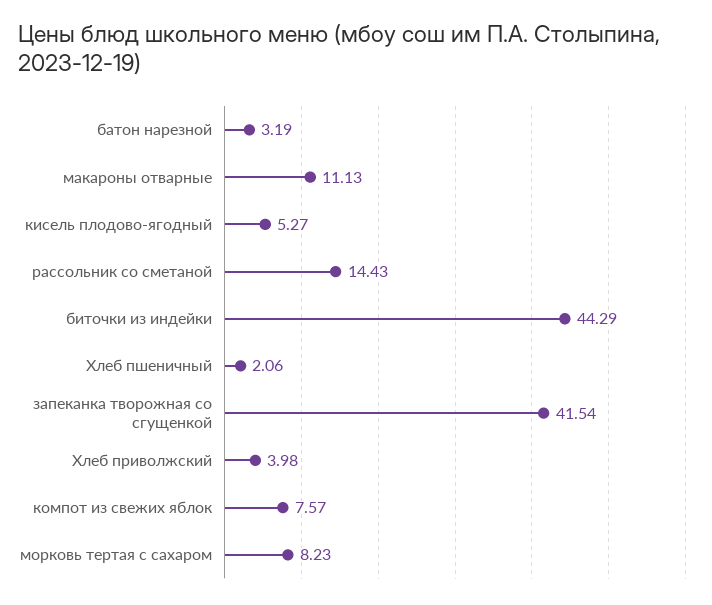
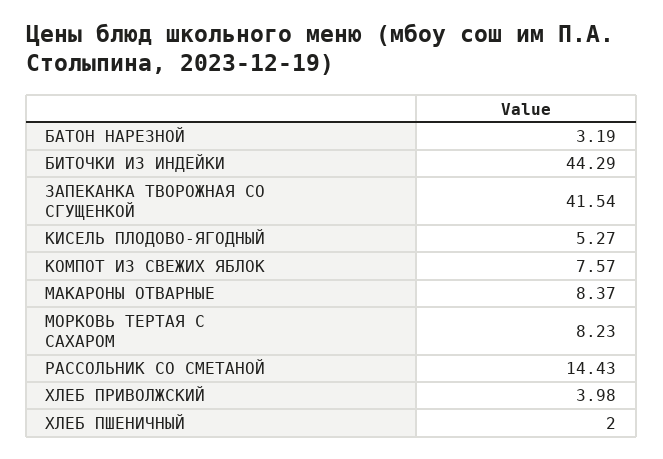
  {
    "батон нарезной": 3.19,
-   "макароны отварные": 11.13,
+   "макароны отварные": 8.37,
    "кисель плодово-ягодный": 5.27,
    "рассольник со сметаной": 14.43,
    "биточки из индейки": 44.29,
-   "Хлеб пшеничный": 2.06,
+   "Хлеб пшеничный": 2,
    "запеканка творожная со сгущенкой": 41.54,
    "Хлеб приволжский": 3.98,
    "компот из свежих яблок": 7.57,
    "морковь тертая с сахаром": 8.23
  }

